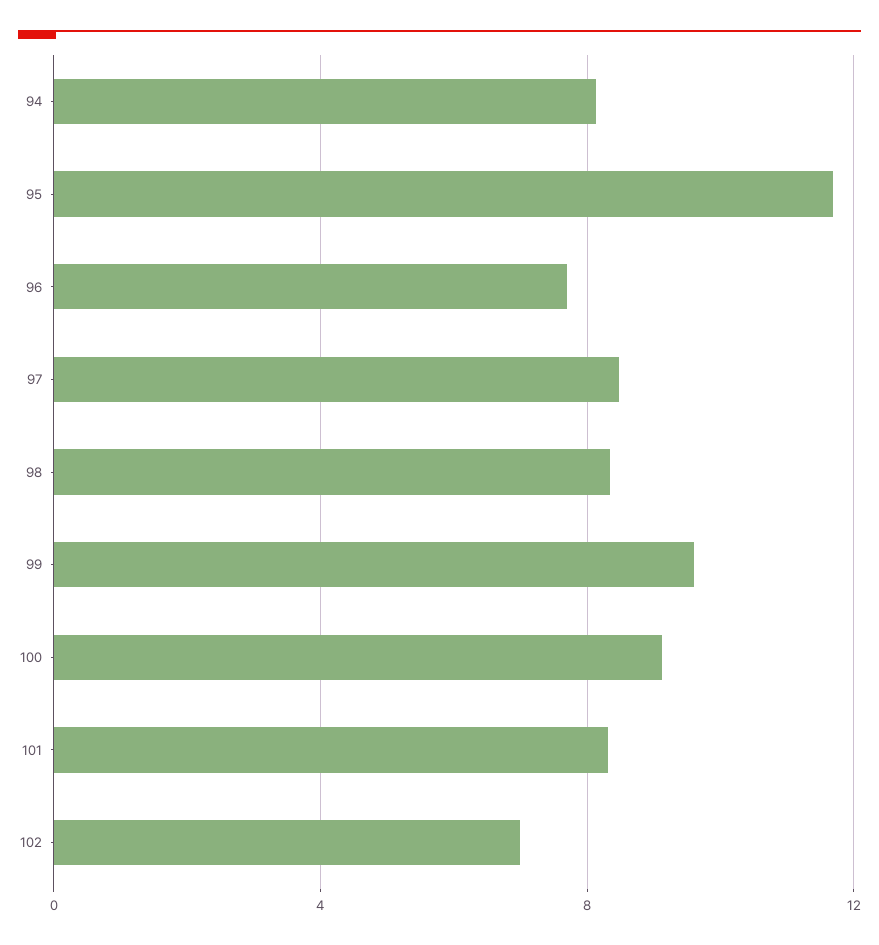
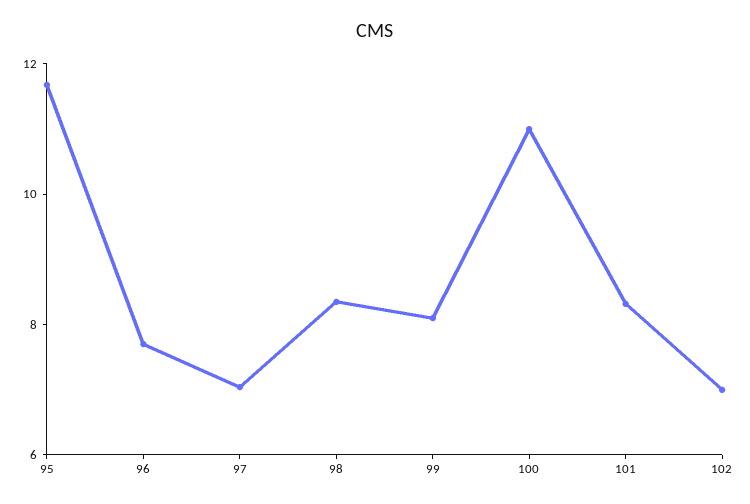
  {
-   "94": 8,
    "95": 11.5,
    "96": 7.5,
-   "97": 8.5,
+   "97": 7,
    "98": 8.5,
-   "99": 9.5,
+   "99": 8,
-   "100": 9,
+   "100": 11,
    "101": 8.5,
    "102": 7
  }

